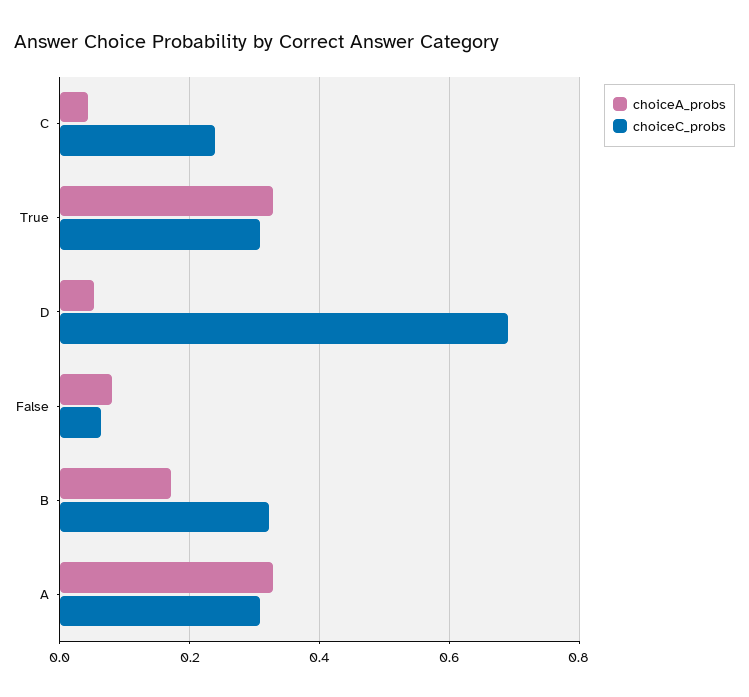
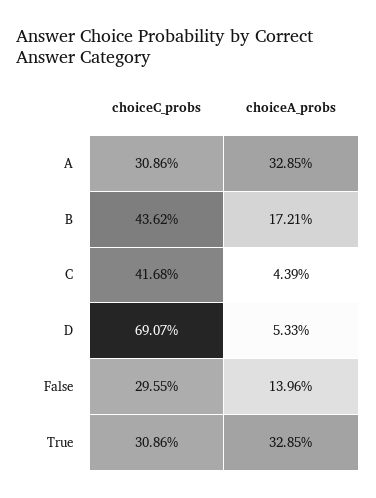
  {
    "choiceA_probs": {
      "C": 0.0439,
      "True": 0.3285,
      "D": 0.0533,
-     "False": 0.08,
+     "False": 0.1396,
      "B": 0.1721,
      "A": 0.3285
    },
    "choiceC_probs": {
-     "C": 0.24,
+     "C": 0.4168,
      "True": 0.3086,
      "D": 0.6907,
-     "False": 0.06,
+     "False": 0.2955,
-     "B": 0.32,
+     "B": 0.4362,
      "A": 0.3086
    }
  }

